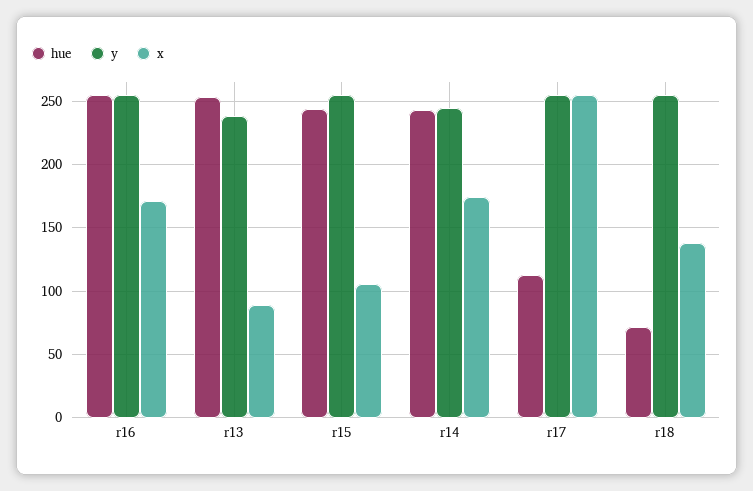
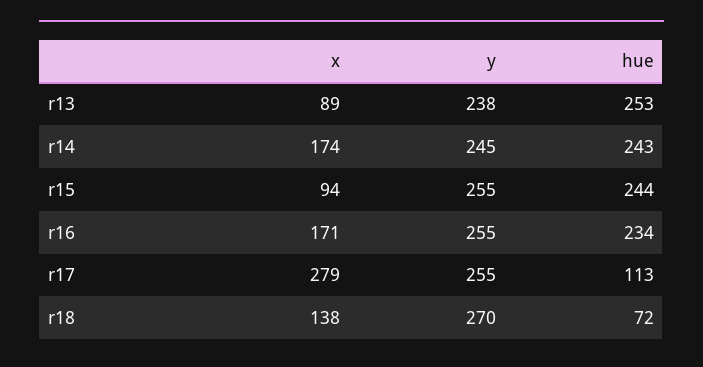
  {
    "hue": {
-     "r16": 255,
+     "r16": 234,
      "r13": 253,
      "r15": 244,
      "r14": 243,
      "r17": 113,
      "r18": 72
    },
    "y": {
      "r16": 255,
      "r13": 238,
      "r15": 255,
      "r14": 245,
      "r17": 255,
-     "r18": 255
+     "r18": 270
    },
    "x": {
      "r16": 171,
      "r13": 89,
-     "r15": 105,
+     "r15": 94,
      "r14": 174,
-     "r17": 255,
+     "r17": 279,
      "r18": 138
    }
  }

